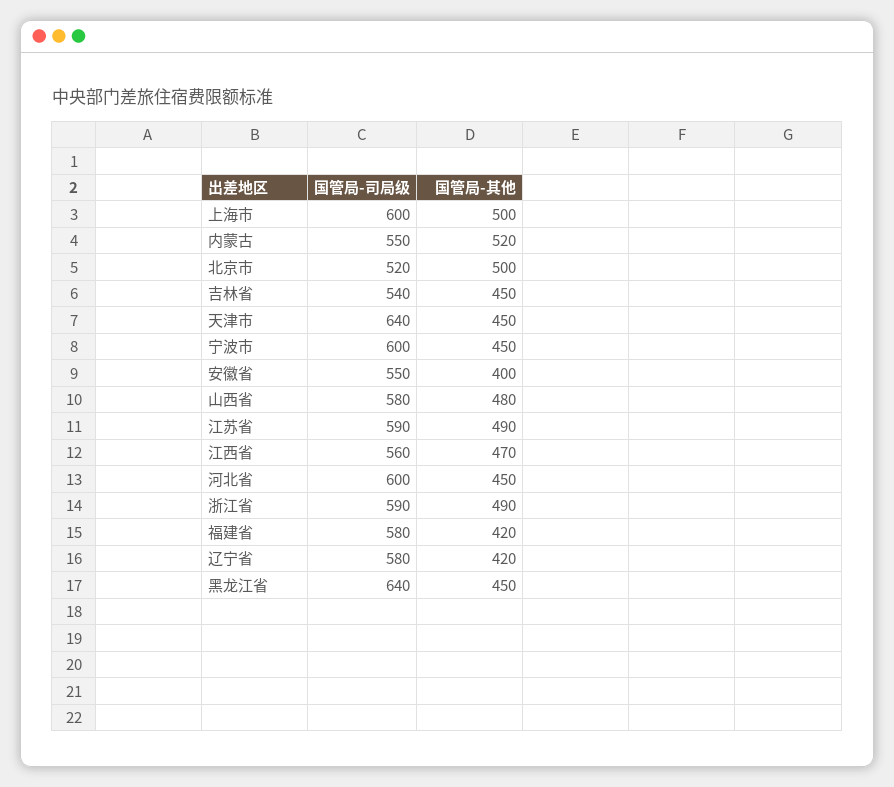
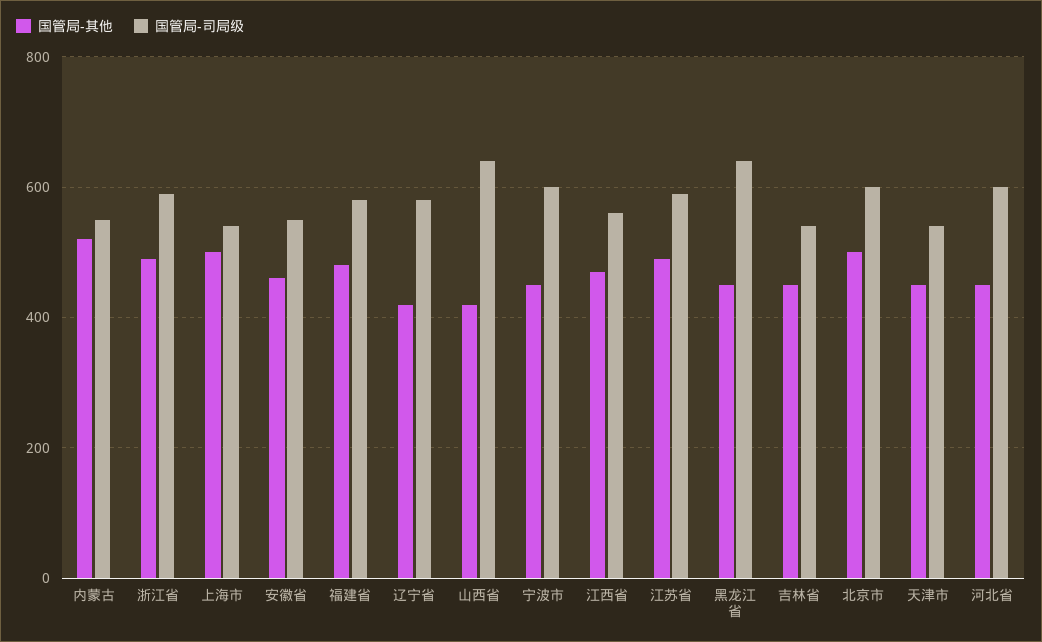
  {
    "国管局-司局级": {
-     "上海市": 600,
+     "上海市": 540,
      "内蒙古": 550,
-     "北京市": 520,
+     "北京市": 600,
      "吉林省": 540,
-     "天津市": 640,
+     "天津市": 540,
      "宁波市": 600,
      "安徽省": 550,
-     "山西省": 580,
+     "山西省": 640,
      "江苏省": 590,
      "江西省": 560,
      "河北省": 600,
      "浙江省": 590,
      "福建省": 580,
      "辽宁省": 580,
      "黑龙江省": 640
    },
    "国管局-其他": {
      "上海市": 500,
      "内蒙古": 520,
      "北京市": 500,
      "吉林省": 450,
      "天津市": 450,
      "宁波市": 450,
-     "安徽省": 400,
+     "安徽省": 460,
-     "山西省": 480,
+     "山西省": 420,
      "江苏省": 490,
      "江西省": 470,
      "河北省": 450,
      "浙江省": 490,
-     "福建省": 420,
+     "福建省": 480,
      "辽宁省": 420,
      "黑龙江省": 450
    }
  }

